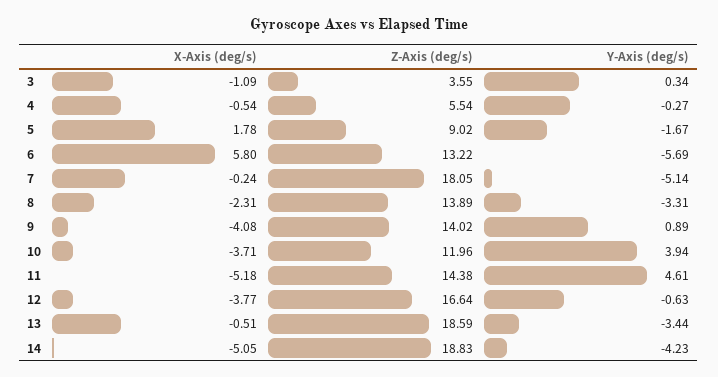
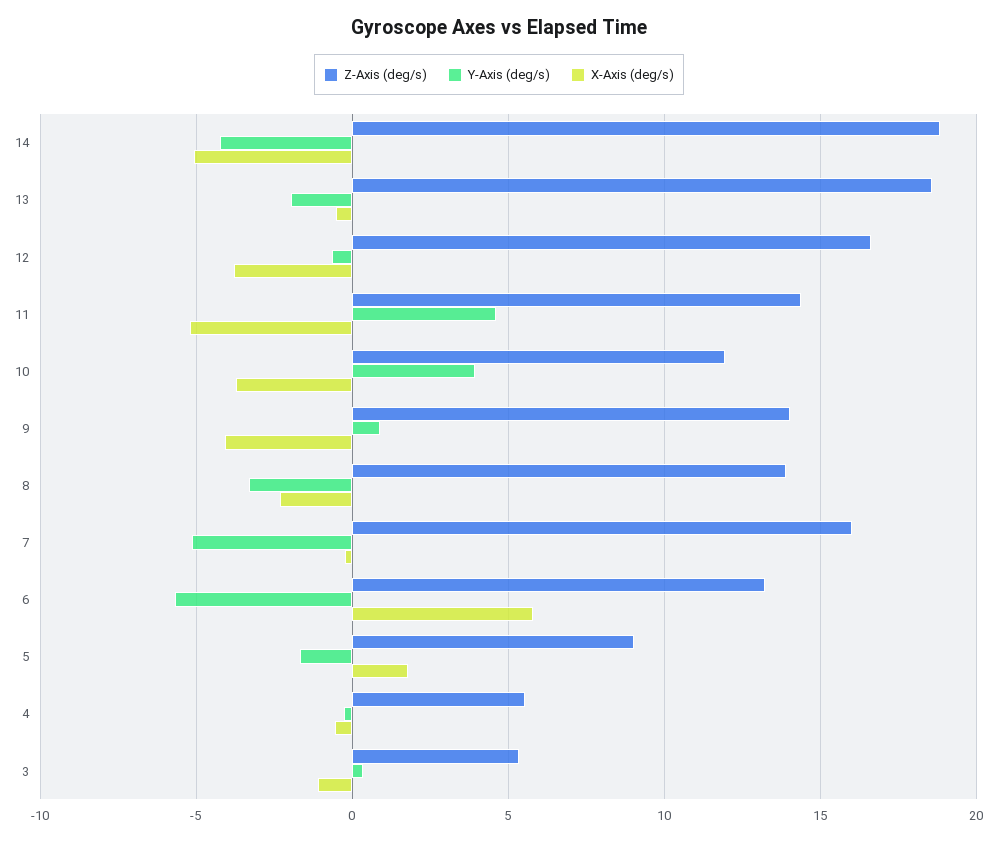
  {
    "X-Axis (deg/s)": {
      "3": -1.09,
      "4": -0.54,
      "5": 1.78,
      "6": 5.8,
      "7": -0.24,
      "8": -2.31,
      "9": -4.08,
      "10": -3.71,
      "11": -5.18,
      "12": -3.77,
      "13": -0.51,
      "14": -5.05
    },
    "Z-Axis (deg/s)": {
-     "3": 3.55,
+     "3": 5.5,
      "4": 5.54,
      "5": 9.02,
      "6": 13.22,
-     "7": 18.05,
+     "7": 16,
      "8": 13.89,
      "9": 14.02,
      "10": 11.96,
      "11": 14.38,
      "12": 16.64,
      "13": 18.59,
      "14": 18.83
    },
    "Y-Axis (deg/s)": {
      "3": 0.34,
      "4": -0.27,
      "5": -1.67,
      "6": -5.69,
      "7": -5.14,
      "8": -3.31,
      "9": 0.89,
      "10": 3.94,
      "11": 4.61,
      "12": -0.63,
-     "13": -3.44,
+     "13": -2,
      "14": -4.23
    }
  }

